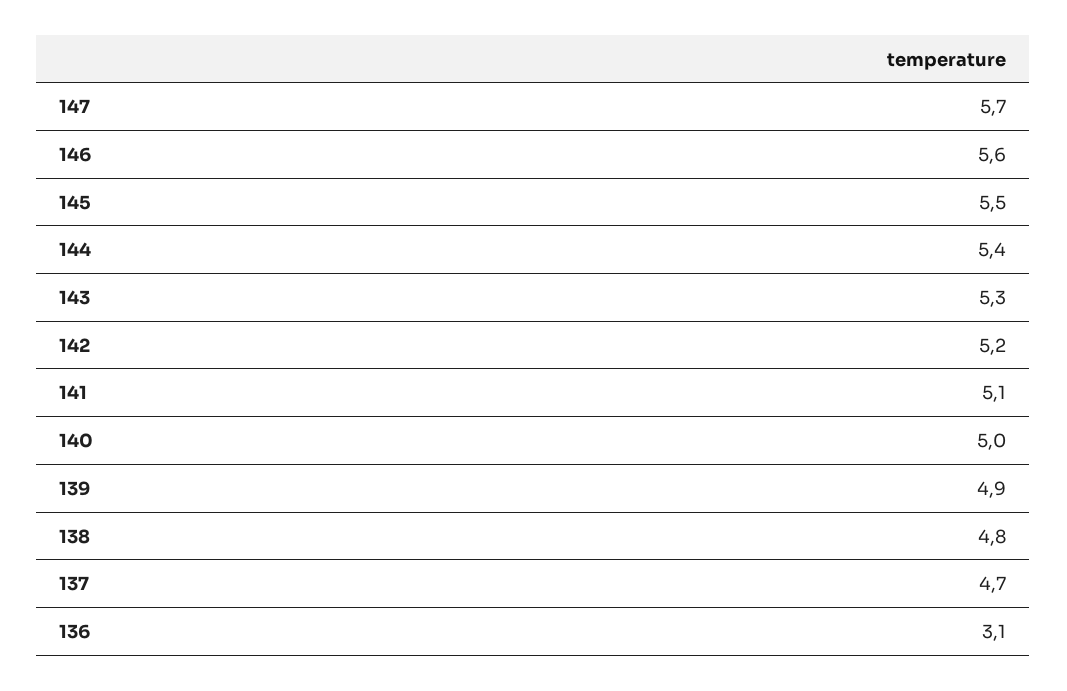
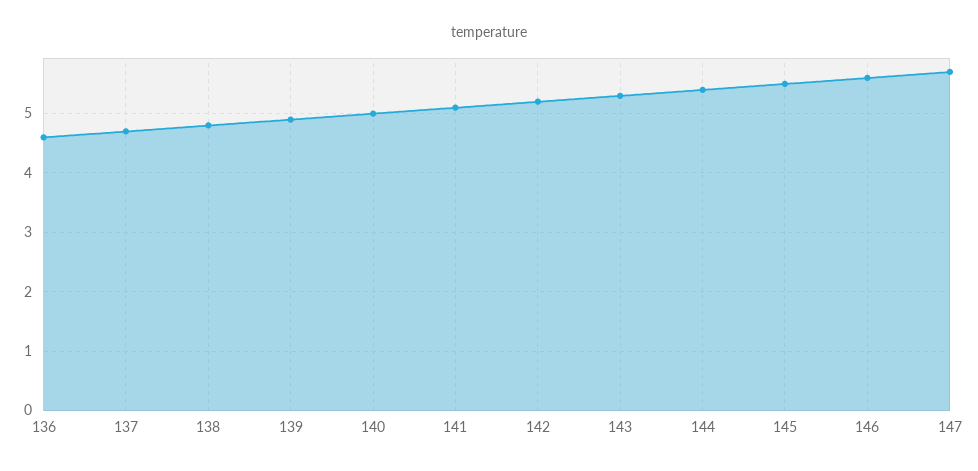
  {
    "147": 5.7,
    "146": 5.6,
    "145": 5.5,
    "144": 5.4,
    "143": 5.3,
    "142": 5.2,
    "141": 5.1,
    "140": 5,
    "139": 4.9,
    "138": 4.8,
    "137": 4.7,
-   "136": 3.1
+   "136": 4.5
  }

